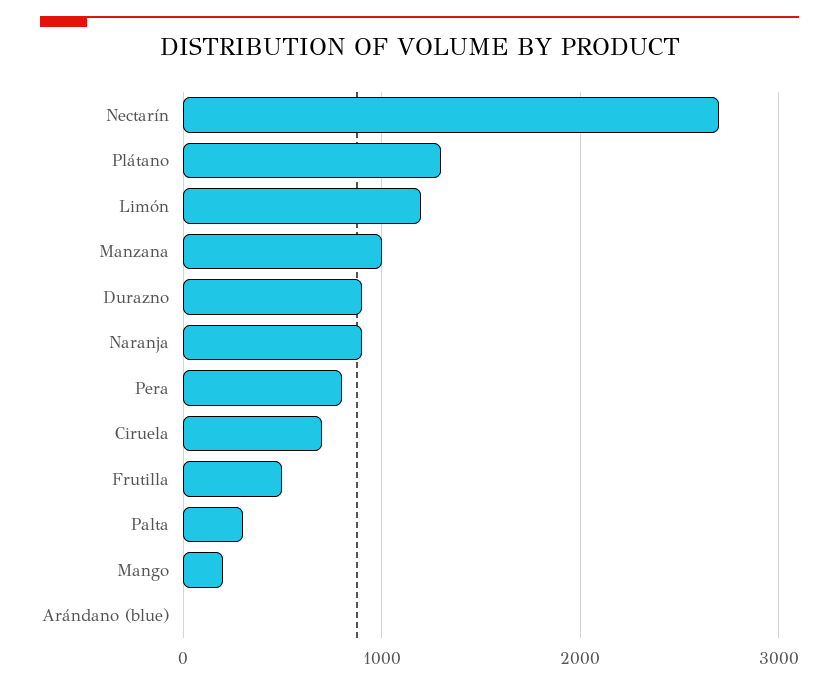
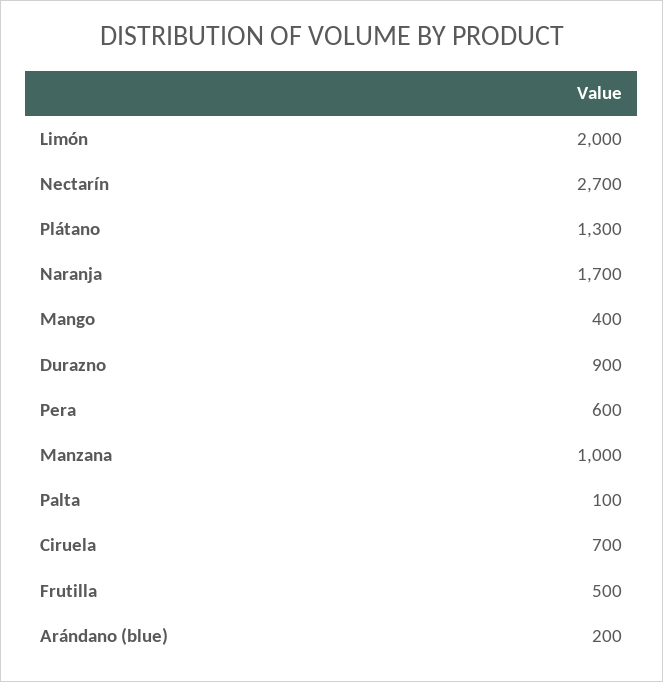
  {
    "Nectarín": 2700,
    "Plátano": 1300,
-   "Limón": 1200,
+   "Limón": 2000,
    "Manzana": 1000,
    "Durazno": 900,
-   "Naranja": 900,
+   "Naranja": 1700,
-   "Pera": 800,
+   "Pera": 600,
    "Ciruela": 700,
    "Frutilla": 500,
-   "Palta": 300,
+   "Palta": 100,
-   "Mango": 200,
+   "Mango": 400,
-   "Arándano (blue)": 0
+   "Arándano (blue)": 200
  }

